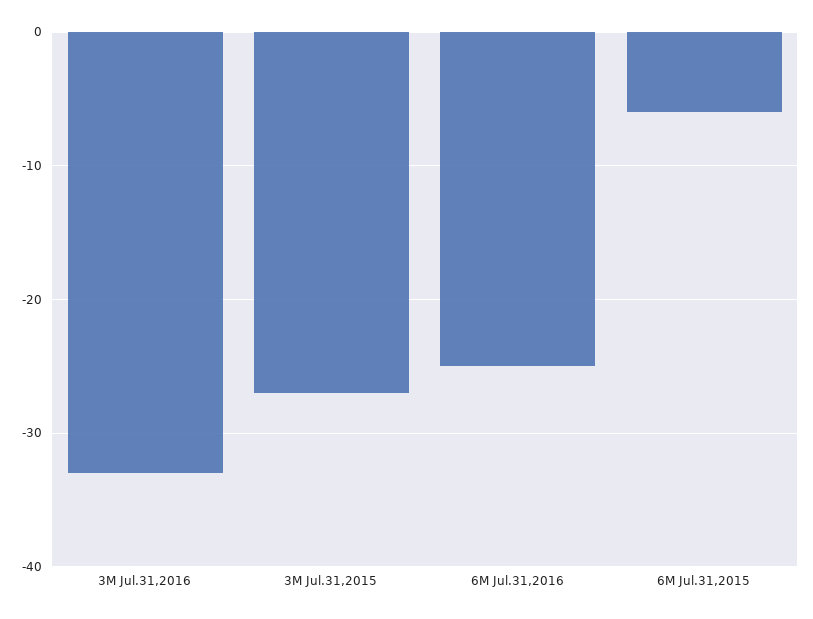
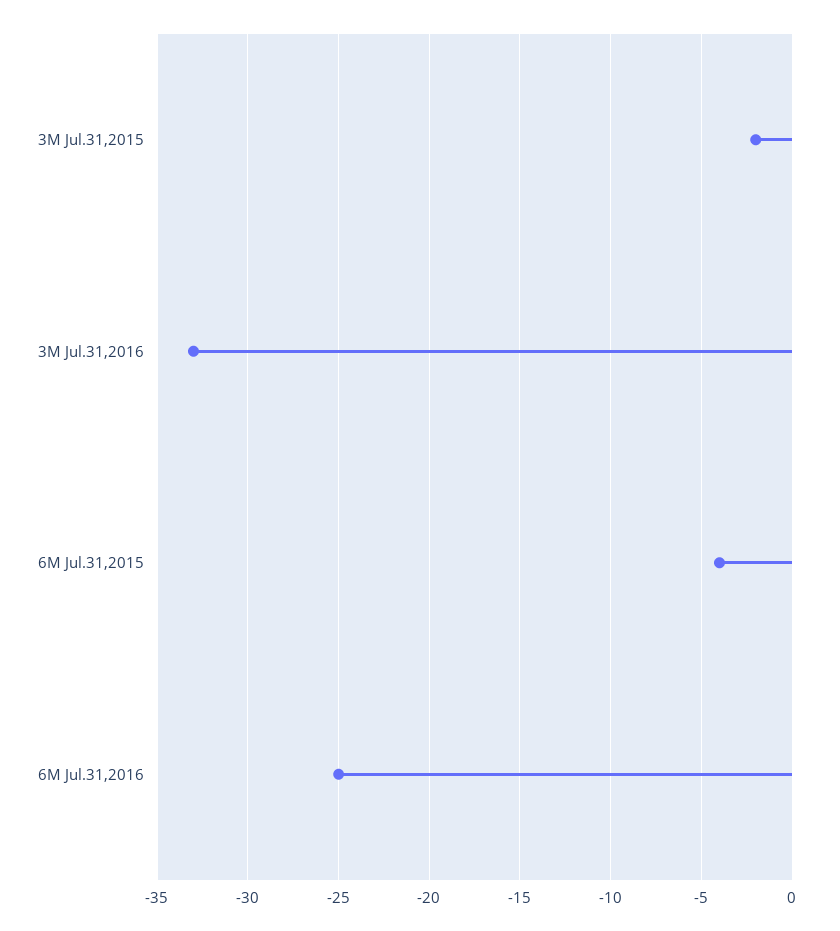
  {
    "3M Jul.31,2016": -33,
-   "3M Jul.31,2015": -27,
+   "3M Jul.31,2015": -2,
    "6M Jul.31,2016": -25,
-   "6M Jul.31,2015": -6
+   "6M Jul.31,2015": -4
  }

